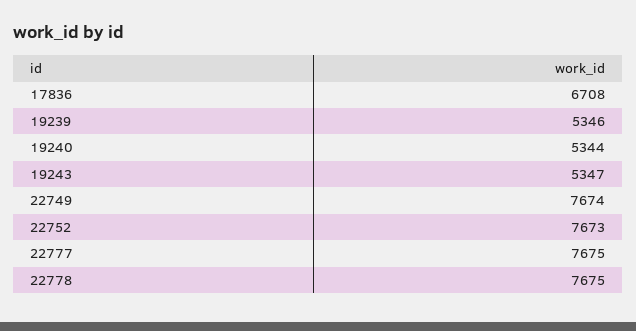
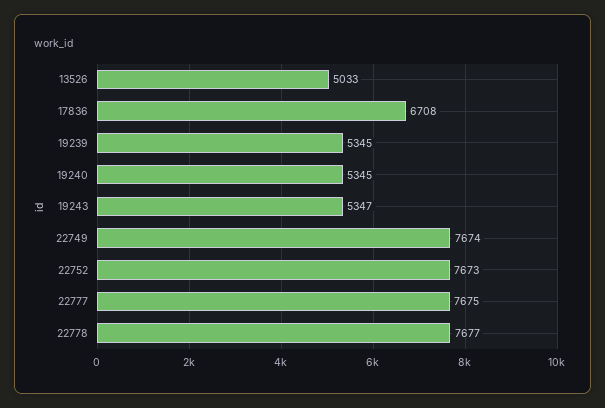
  {
    "17836": 6708,
-   "19239": 5346,
+   "19239": 5345,
-   "19240": 5344,
+   "19240": 5345,
    "19243": 5347,
    "22749": 7674,
    "22752": 7673,
    "22777": 7675,
-   "22778": 7675
+   "22778": 7677,
+   "13526": 5033
  }

